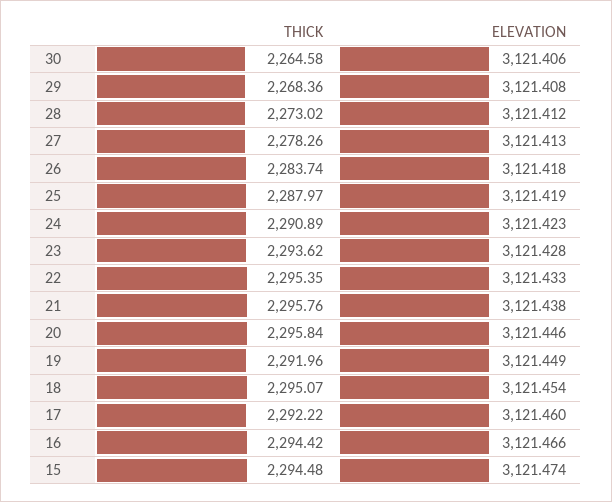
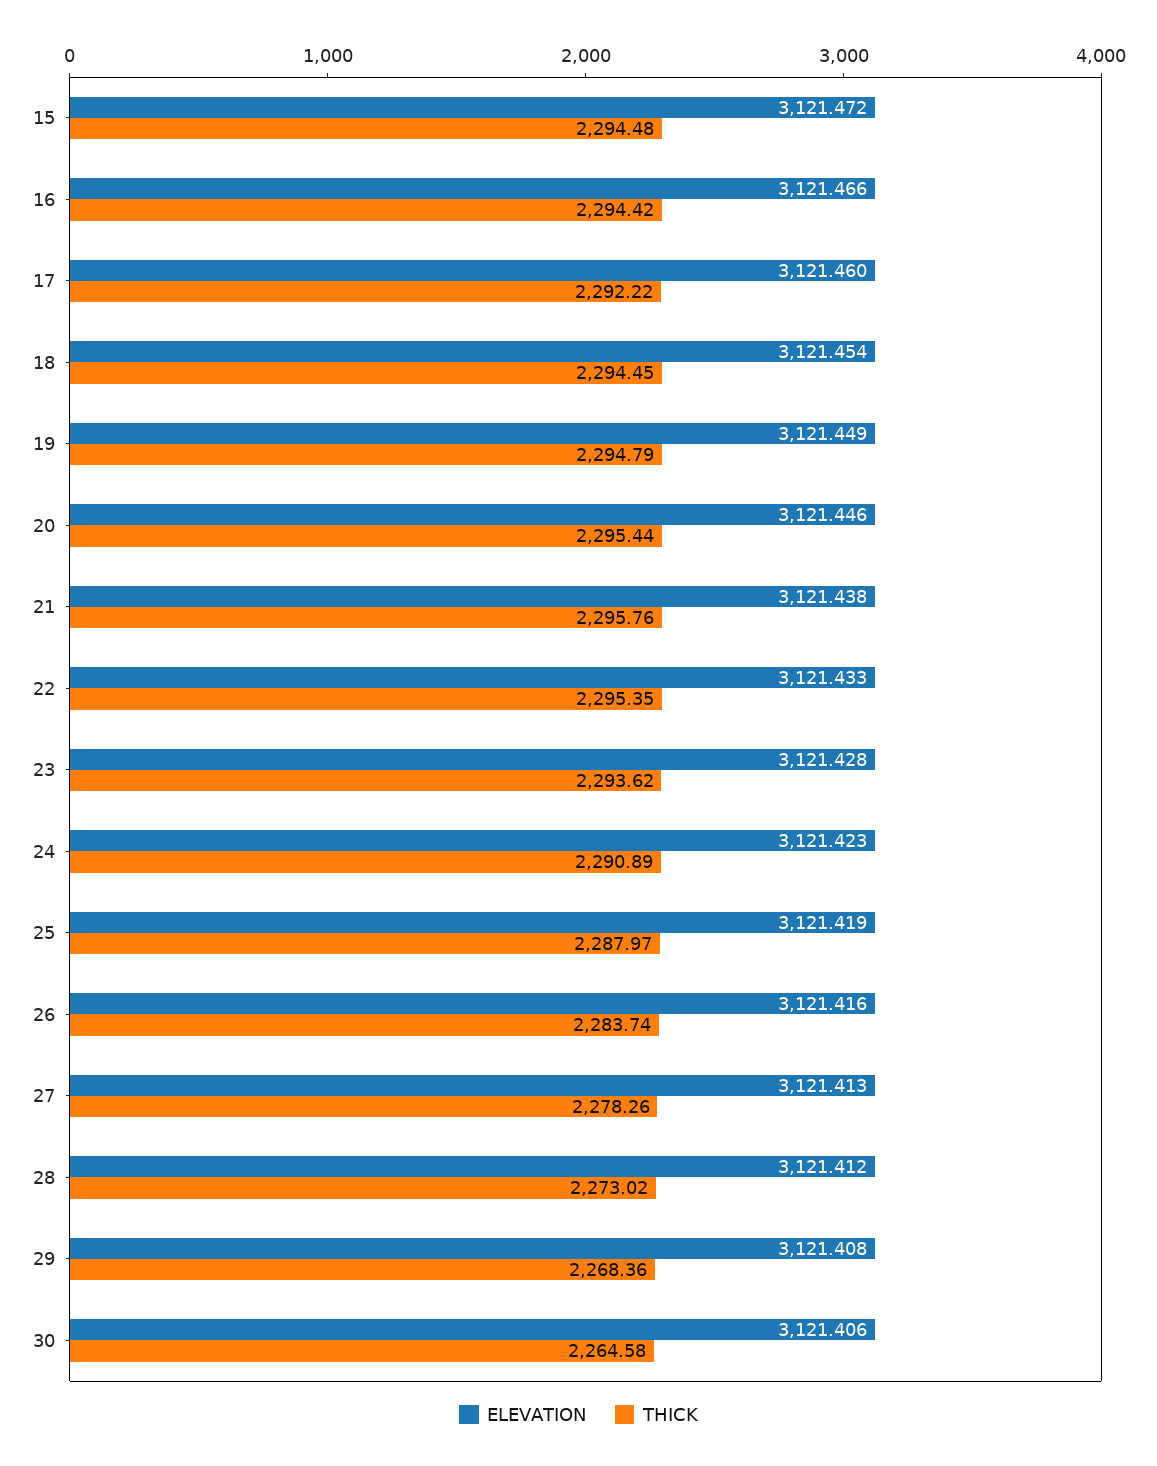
  {
    "THICK": {
      "30": 2264.58,
      "29": 2268.36,
      "28": 2273.02,
      "27": 2278.26,
      "26": 2283.74,
      "25": 2287.97,
      "24": 2290.89,
      "23": 2293.62,
      "22": 2295.35,
      "21": 2295.76,
-     "20": 2295.84,
+     "20": 2295.44,
-     "19": 2291.96,
+     "19": 2294.79,
-     "18": 2295.07,
+     "18": 2294.45,
      "17": 2292.22,
      "16": 2294.42,
      "15": 2294.48
    },
    "ELEVATION": {
      "30": 3121.406,
      "29": 3121.408,
      "28": 3121.412,
      "27": 3121.413,
-     "26": 3121.418,
+     "26": 3121.416,
      "25": 3121.419,
      "24": 3121.423,
      "23": 3121.428,
      "22": 3121.433,
      "21": 3121.438,
      "20": 3121.446,
      "19": 3121.449,
      "18": 3121.454,
      "17": 3121.46,
      "16": 3121.466,
-     "15": 3121.474
+     "15": 3121.472
    }
  }

